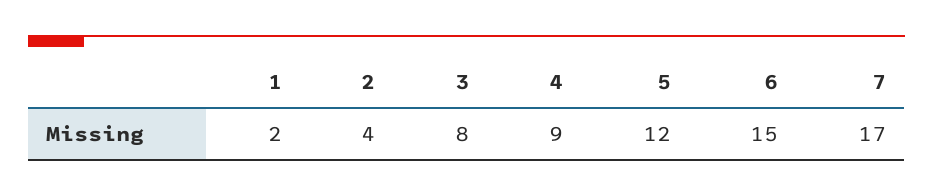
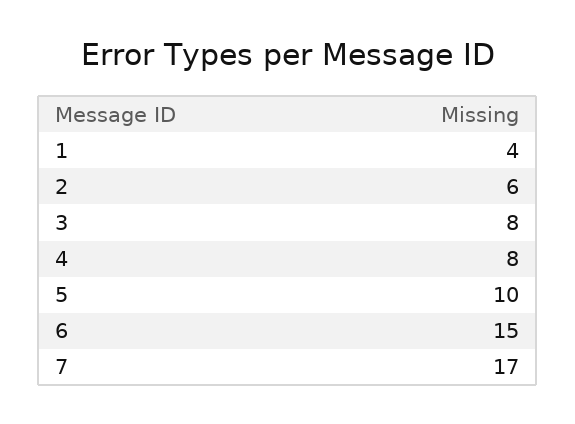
  {
-   "1": 2,
+   "1": 4,
-   "2": 4,
+   "2": 6,
    "3": 8,
-   "4": 9,
+   "4": 8,
-   "5": 12,
+   "5": 10,
    "6": 15,
    "7": 17
  }

